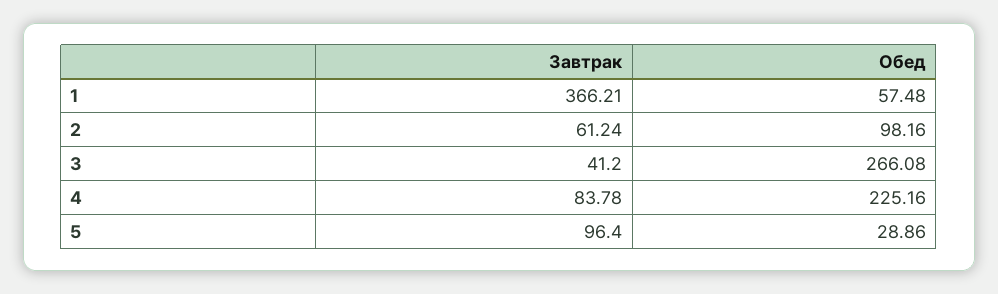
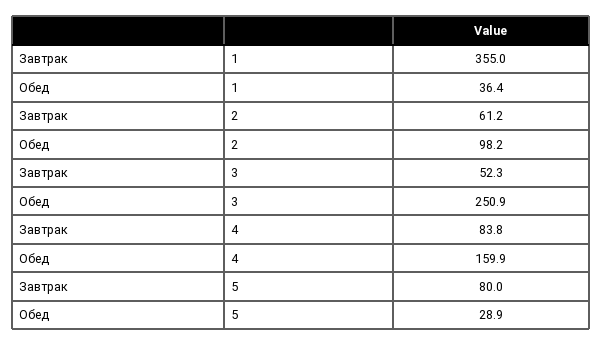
  {
    "Завтрак": {
-     "1": 366.21,
+     "1": 355,
      "2": 61.24,
-     "3": 41.2,
+     "3": 52.3,
      "4": 83.78,
-     "5": 96.4
+     "5": 80
    },
    "Обед": {
-     "1": 57.48,
+     "1": 36.4,
      "2": 98.16,
-     "3": 266.08,
+     "3": 250.9,
-     "4": 225.16,
+     "4": 159.9,
      "5": 28.86
    }
  }

